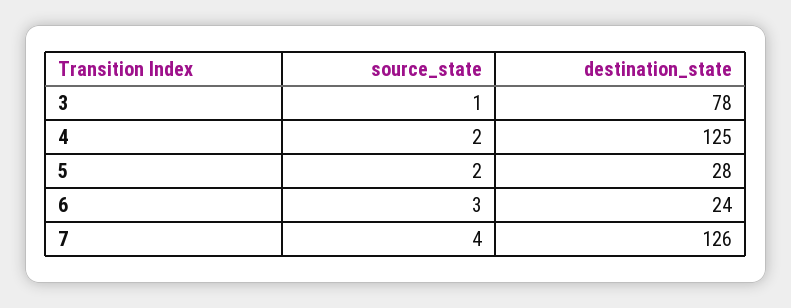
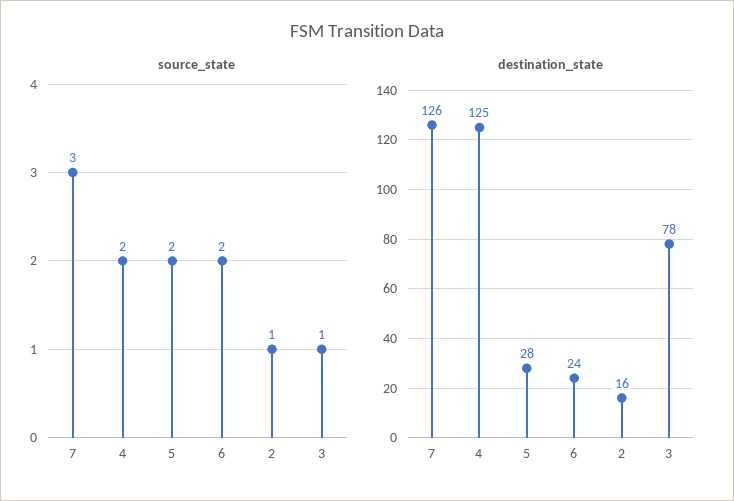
  {
    "source_state": {
      "3": 1,
      "4": 2,
      "5": 2,
-     "6": 3,
+     "6": 2,
-     "7": 4
+     "7": 3,
+     "2": 1
    },
    "destination_state": {
      "3": 78,
      "4": 125,
      "5": 28,
      "6": 24,
-     "7": 126
+     "7": 126,
+     "2": 16
    }
  }

